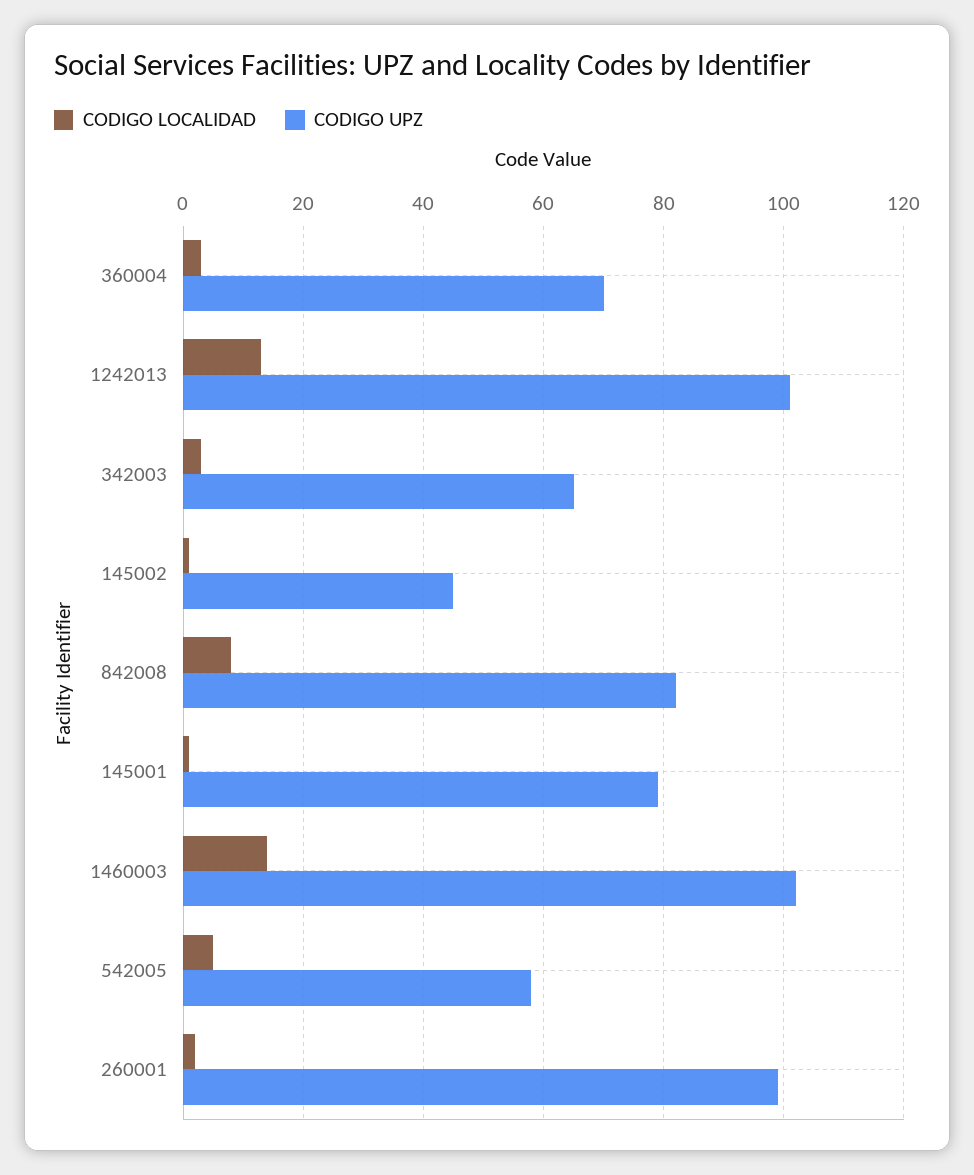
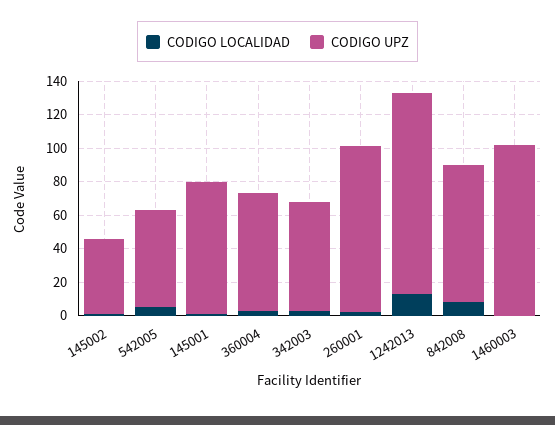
  {
    "CODIGO LOCALIDAD": {
      "360004": 5,
      "1242013": 15,
      "342003": 5,
      "145002": 0,
      "842008": 10,
      "145001": 0,
-     "1460003": 15,
+     "1460003": 0,
      "542005": 5,
      "260001": 0
    },
    "CODIGO UPZ": {
      "360004": 70,
-     "1242013": 100,
+     "1242013": 120,
      "342003": 65,
      "145002": 45,
      "842008": 80,
      "145001": 80,
      "1460003": 100,
      "542005": 60,
      "260001": 100
    }
  }

